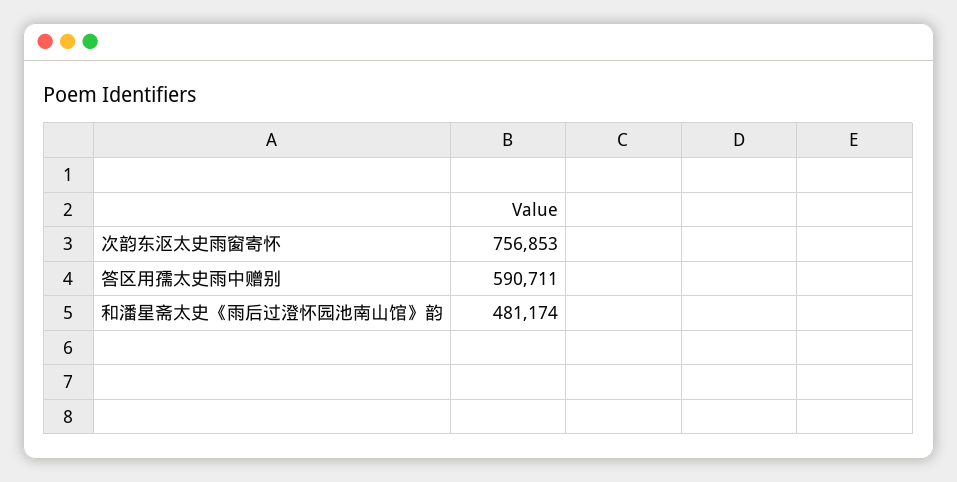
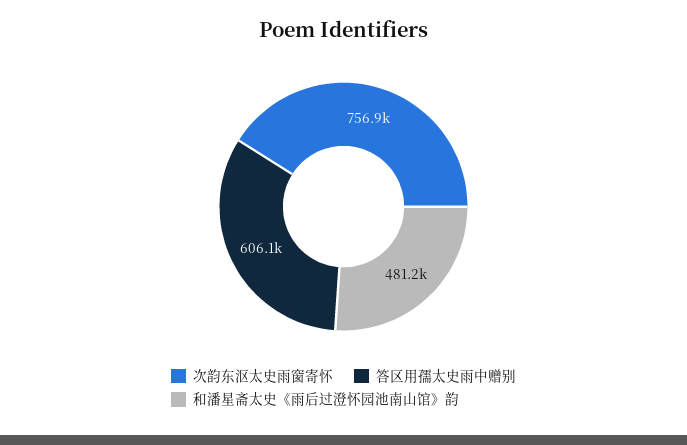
  {
    "次韵东沤太史雨窗寄怀": 756853,
-   "答区用孺太史雨中赠别": 590711,
+   "答区用孺太史雨中赠别": 606100,
    "和潘星斋太史《雨后过澄怀园池南山馆》韵": 481174
  }

